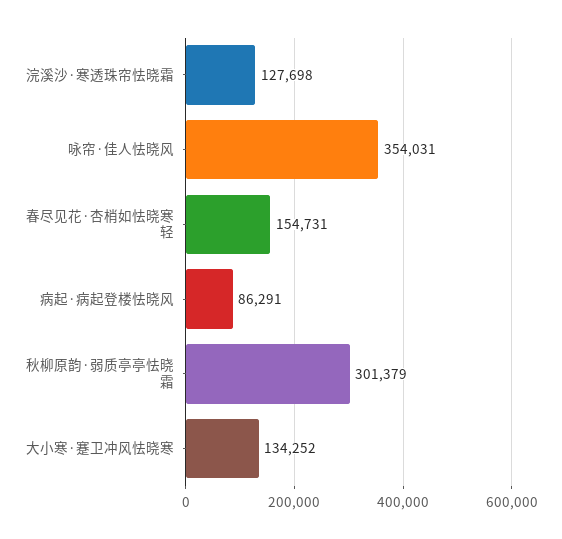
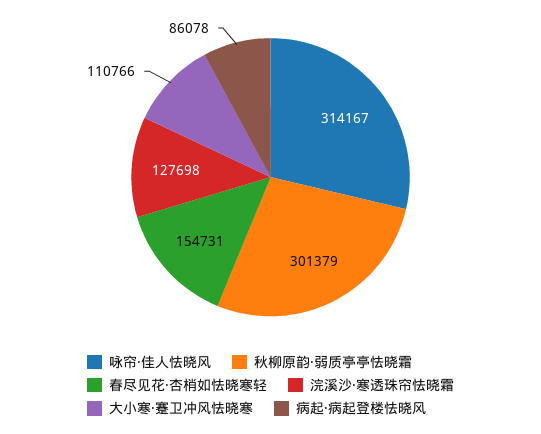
  {
    "浣溪沙·寒透珠帘怯晓霜": 127698,
-   "咏帘·佳人怯晓风": 354031,
+   "咏帘·佳人怯晓风": 314167,
    "春尽见花·杏梢如怯晓寒轻": 154731,
-   "病起·病起登楼怯晓风": 86291,
+   "病起·病起登楼怯晓风": 86078,
    "秋柳原韵·弱质亭亭怯晓霜": 301379,
-   "大小寒·蹇卫冲风怯晓寒": 134252
+   "大小寒·蹇卫冲风怯晓寒": 110766
  }

